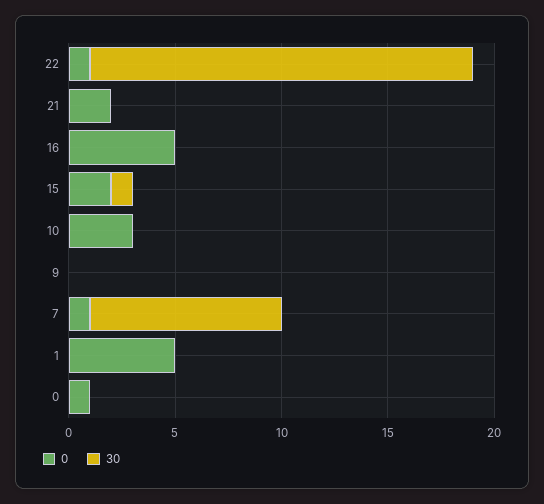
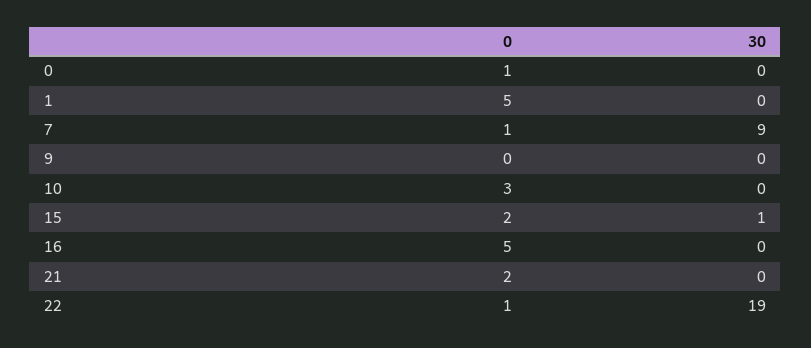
  {
    "0": {
      "22": 1,
      "21": 2,
      "16": 5,
      "15": 2,
      "10": 3,
      "9": 0,
      "7": 1,
      "1": 5,
      "0": 1
    },
    "30": {
-     "22": 18,
+     "22": 19,
      "21": 0,
      "16": 0,
      "15": 1,
      "10": 0,
      "9": 0,
      "7": 9,
      "1": 0,
      "0": 0
    }
  }

